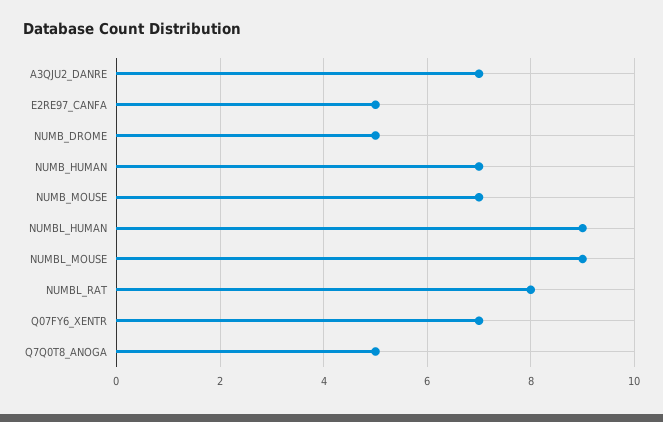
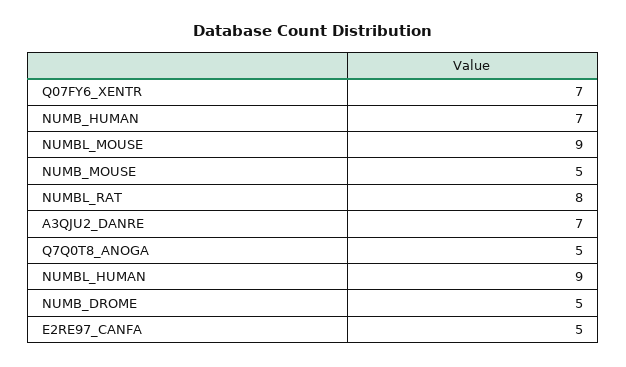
  {
    "A3QJU2_DANRE": 7,
    "E2RE97_CANFA": 5,
    "NUMB_DROME": 5,
    "NUMB_HUMAN": 7,
-   "NUMB_MOUSE": 7,
+   "NUMB_MOUSE": 5,
    "NUMBL_HUMAN": 9,
    "NUMBL_MOUSE": 9,
    "NUMBL_RAT": 8,
    "Q07FY6_XENTR": 7,
    "Q7Q0T8_ANOGA": 5
  }

